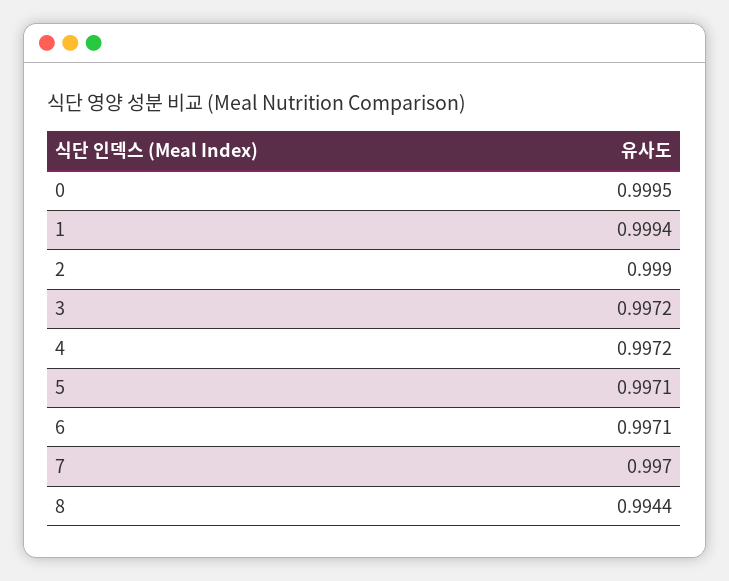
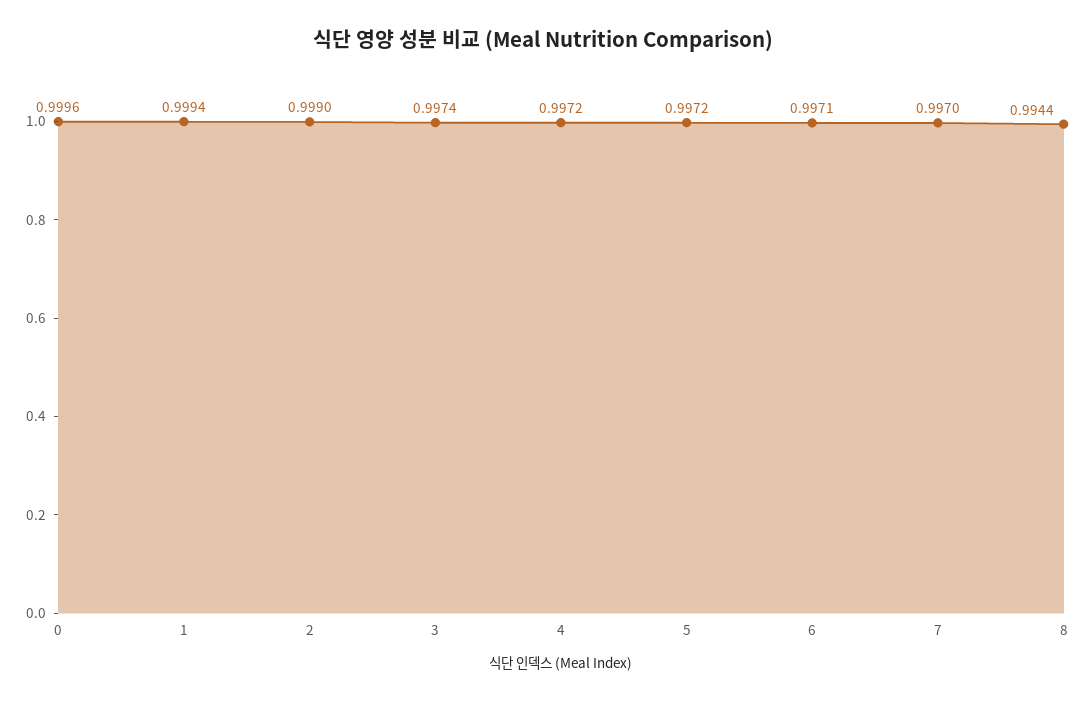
  {
-   "0": 0.9995,
+   "0": 0.9996,
    "1": 0.9994,
    "2": 0.999,
-   "3": 0.9972,
+   "3": 0.9974,
    "4": 0.9972,
-   "5": 0.9971,
+   "5": 0.9972,
    "6": 0.9971,
    "7": 0.997,
    "8": 0.9944
  }

